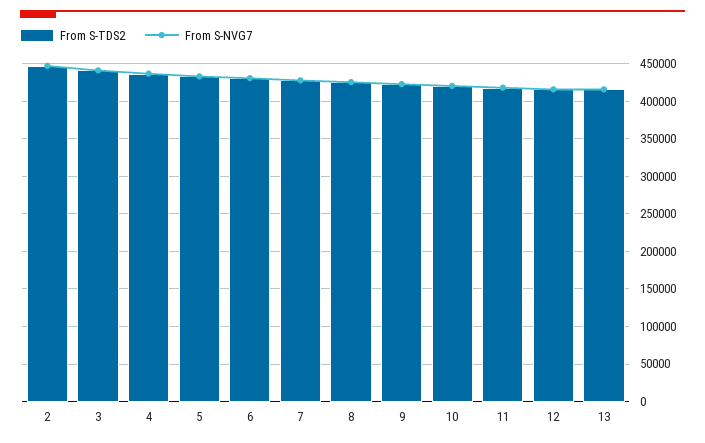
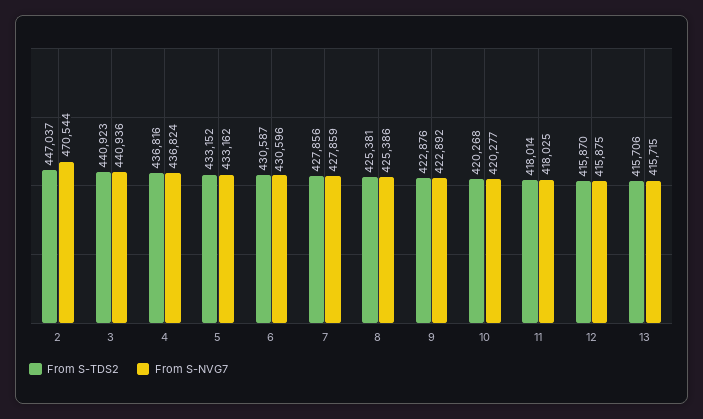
  {
    "From S-TDS2": {
      "2": 447037,
      "3": 440923,
      "4": 436816,
      "5": 433152,
      "6": 430587,
      "7": 427856,
      "8": 425381,
      "9": 422876,
      "10": 420268,
      "11": 418014,
      "12": 415870,
      "13": 415706
    },
    "From S-NVG7": {
-     "2": 450000,
+     "2": 470544,
      "3": 440936,
      "4": 436824,
      "5": 433162,
      "6": 430596,
      "7": 427859,
      "8": 425386,
      "9": 422892,
      "10": 420277,
      "11": 418025,
      "12": 415875,
      "13": 415715
    }
  }

